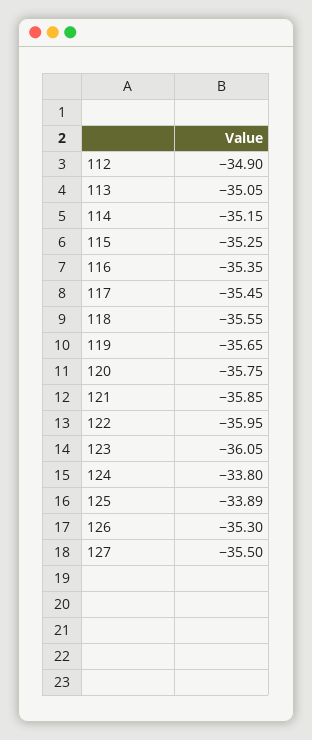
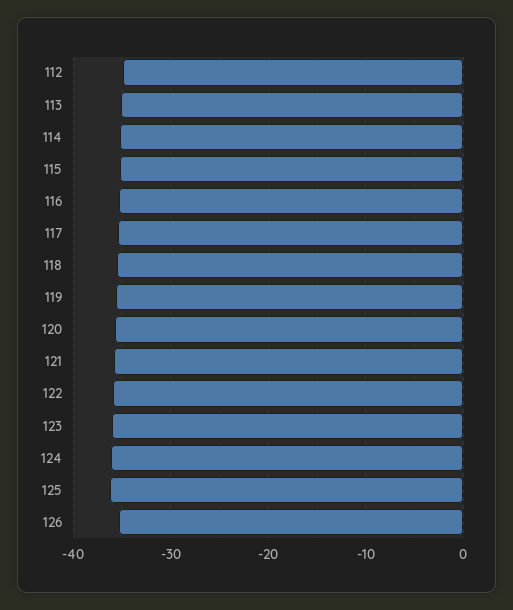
  {
    "112": -34.9,
    "113": -35.05,
    "114": -35.15,
    "115": -35.25,
    "116": -35.35,
    "117": -35.45,
    "118": -35.55,
    "119": -35.65,
    "120": -35.75,
    "121": -35.85,
    "122": -35.95,
    "123": -36.05,
-   "124": -33.8,
+   "124": -36,
-   "125": -33.89,
+   "125": -36,
-   "126": -35.3,
+   "126": -35.3
-   "127": -35.5
  }

